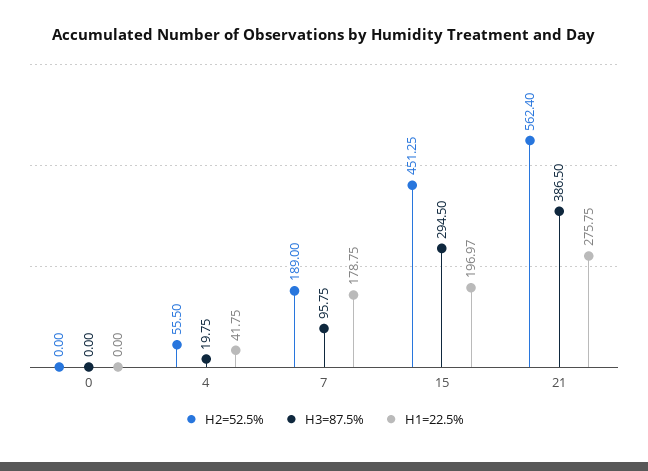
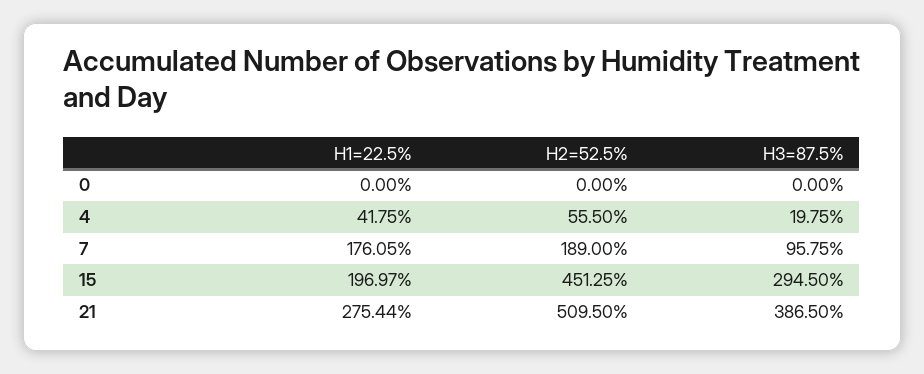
  {
    "H2=52.5%": {
      "0": 0,
      "4": 55.5,
      "7": 189,
      "15": 451.25,
-     "21": 562.4
+     "21": 509.5
    },
    "H3=87.5%": {
      "0": 0,
      "4": 19.75,
      "7": 95.75,
      "15": 294.5,
      "21": 386.5
    },
    "H1=22.5%": {
      "0": 0,
      "4": 41.75,
-     "7": 178.75,
+     "7": 176.05,
      "15": 196.97,
-     "21": 275.75
+     "21": 275.44
    }
  }

